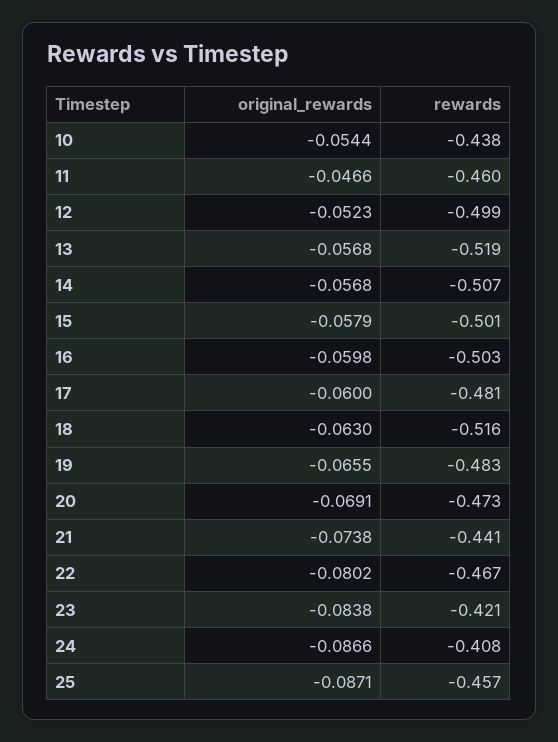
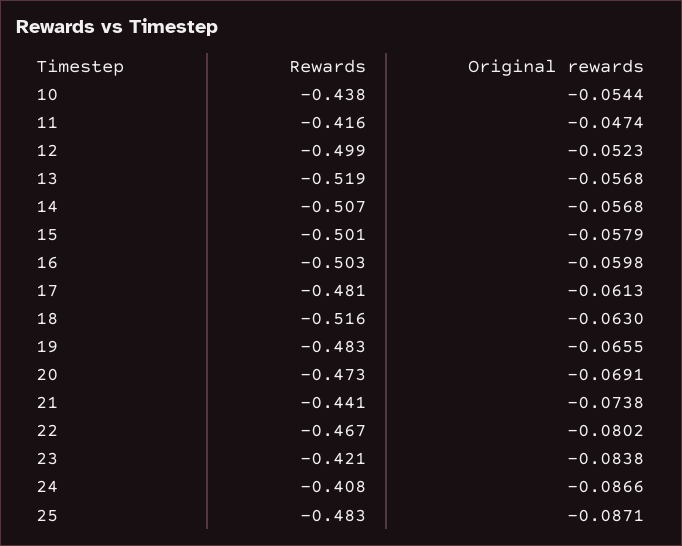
  {
    "original_rewards": {
      "10": -0.0544,
-     "11": -0.0466,
+     "11": -0.0474,
      "12": -0.0523,
      "13": -0.0568,
      "14": -0.0568,
      "15": -0.0579,
      "16": -0.0598,
-     "17": -0.06,
+     "17": -0.0613,
      "18": -0.063,
      "19": -0.0655,
      "20": -0.0691,
      "21": -0.0738,
      "22": -0.0802,
      "23": -0.0838,
      "24": -0.0866,
      "25": -0.0871
    },
    "rewards": {
      "10": -0.438,
-     "11": -0.46,
+     "11": -0.416,
      "12": -0.499,
      "13": -0.519,
      "14": -0.507,
      "15": -0.501,
      "16": -0.503,
      "17": -0.481,
      "18": -0.516,
      "19": -0.483,
      "20": -0.473,
      "21": -0.441,
      "22": -0.467,
      "23": -0.421,
      "24": -0.408,
-     "25": -0.457
+     "25": -0.483
    }
  }

